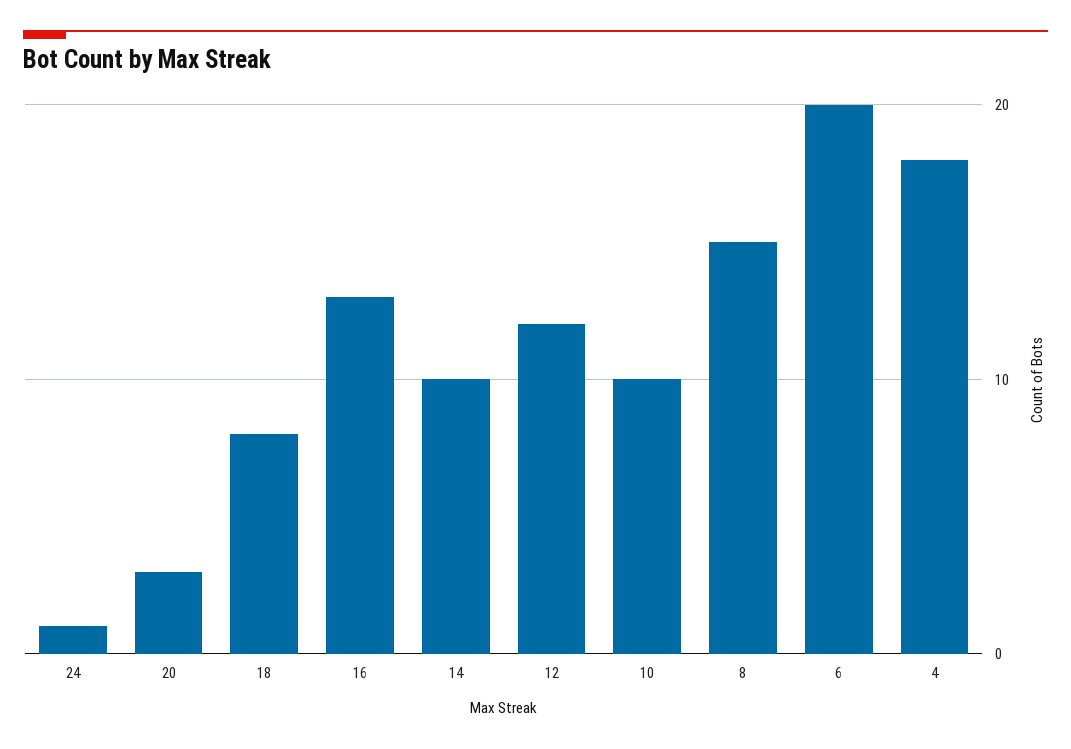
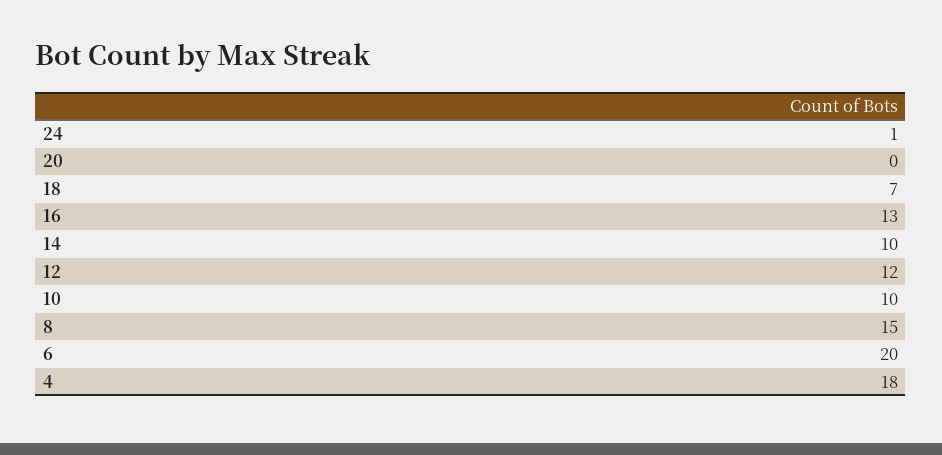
  {
    "24": 1,
-   "20": 3,
+   "20": 0,
-   "18": 8,
+   "18": 7,
    "16": 13,
    "14": 10,
    "12": 12,
    "10": 10,
    "8": 15,
    "6": 20,
    "4": 18
  }

